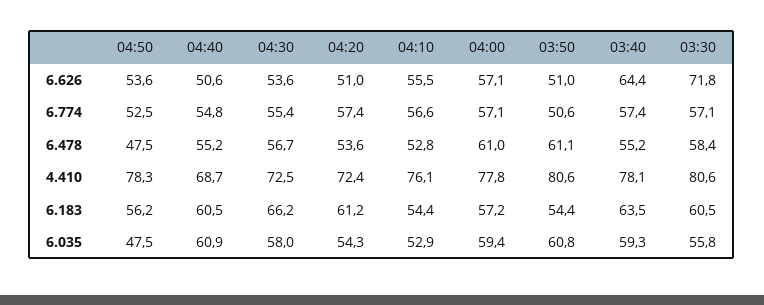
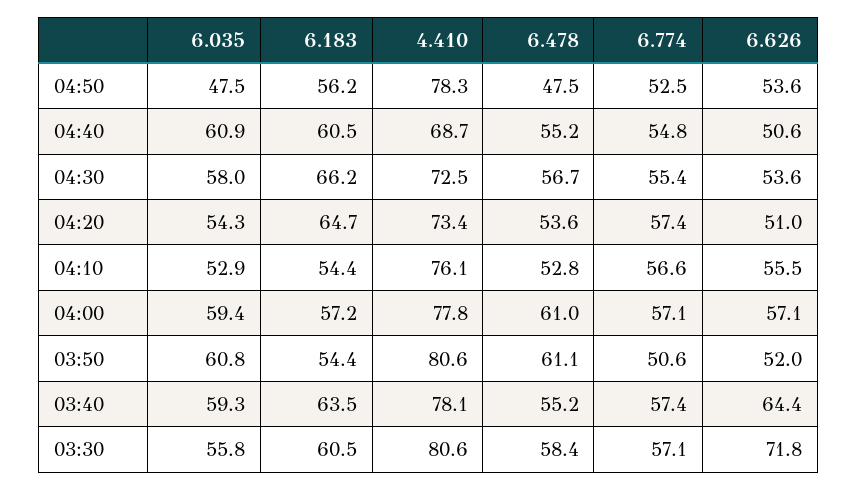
  {
    "04:50": {
      "6.626": 53.6,
      "6.774": 52.5,
      "6.478": 47.5,
      "4.410": 78.3,
      "6.183": 56.2,
      "6.035": 47.5
    },
    "04:40": {
      "6.626": 50.6,
      "6.774": 54.8,
      "6.478": 55.2,
      "4.410": 68.7,
      "6.183": 60.5,
      "6.035": 60.9
    },
    "04:30": {
      "6.626": 53.6,
      "6.774": 55.4,
      "6.478": 56.7,
      "4.410": 72.5,
      "6.183": 66.2,
      "6.035": 58
    },
    "04:20": {
      "6.626": 51,
      "6.774": 57.4,
      "6.478": 53.6,
-     "4.410": 72.4,
+     "4.410": 73.4,
-     "6.183": 61.2,
+     "6.183": 64.7,
      "6.035": 54.3
    },
    "04:10": {
      "6.626": 55.5,
      "6.774": 56.6,
      "6.478": 52.8,
      "4.410": 76.1,
      "6.183": 54.4,
      "6.035": 52.9
    },
    "04:00": {
      "6.626": 57.1,
      "6.774": 57.1,
      "6.478": 61,
      "4.410": 77.8,
      "6.183": 57.2,
      "6.035": 59.4
    },
    "03:50": {
-     "6.626": 51,
+     "6.626": 52,
      "6.774": 50.6,
      "6.478": 61.1,
      "4.410": 80.6,
      "6.183": 54.4,
      "6.035": 60.8
    },
    "03:40": {
      "6.626": 64.4,
      "6.774": 57.4,
      "6.478": 55.2,
      "4.410": 78.1,
      "6.183": 63.5,
      "6.035": 59.3
    },
    "03:30": {
      "6.626": 71.8,
      "6.774": 57.1,
      "6.478": 58.4,
      "4.410": 80.6,
      "6.183": 60.5,
      "6.035": 55.8
    }
  }

